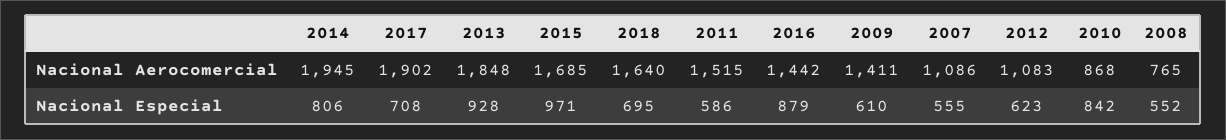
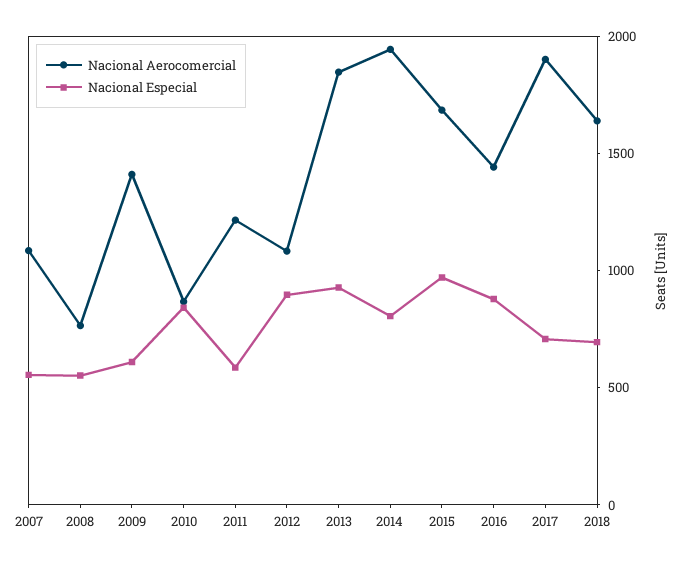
  {
    "Nacional Aerocomercial": {
      "2014": 1945,
      "2017": 1902,
      "2013": 1848,
      "2015": 1685,
      "2018": 1640,
-     "2011": 1515,
+     "2011": 1200,
      "2016": 1442,
      "2009": 1411,
      "2007": 1086,
      "2012": 1083,
      "2010": 868,
      "2008": 765
    },
    "Nacional Especial": {
      "2014": 806,
      "2017": 708,
      "2013": 928,
      "2015": 971,
      "2018": 695,
      "2011": 586,
      "2016": 879,
      "2009": 610,
      "2007": 555,
-     "2012": 623,
+     "2012": 900,
      "2010": 842,
      "2008": 552
    }
  }

